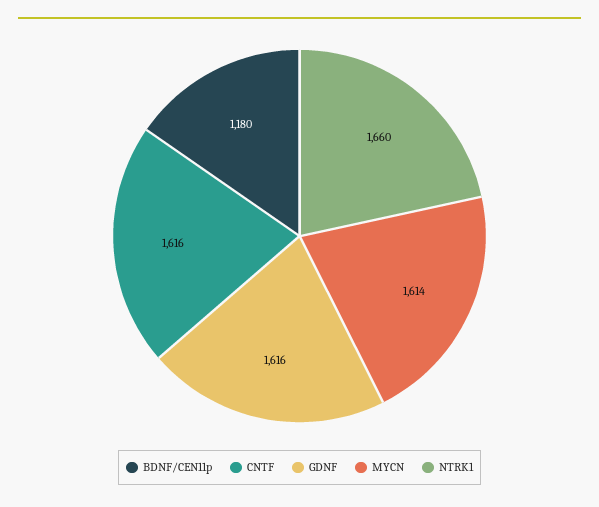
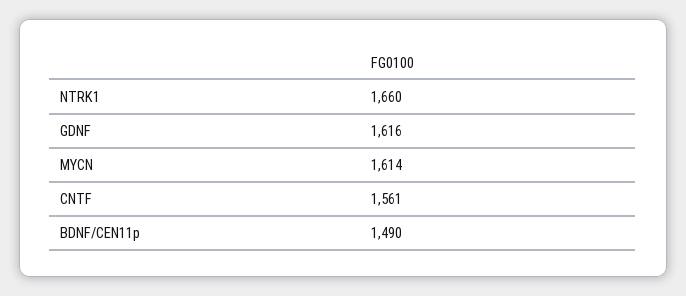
  {
-   "BDNF/CEN11p": 1180,
+   "BDNF/CEN11p": 1490,
-   "CNTF": 1616,
+   "CNTF": 1561,
    "GDNF": 1616,
    "MYCN": 1614,
    "NTRK1": 1660
  }

